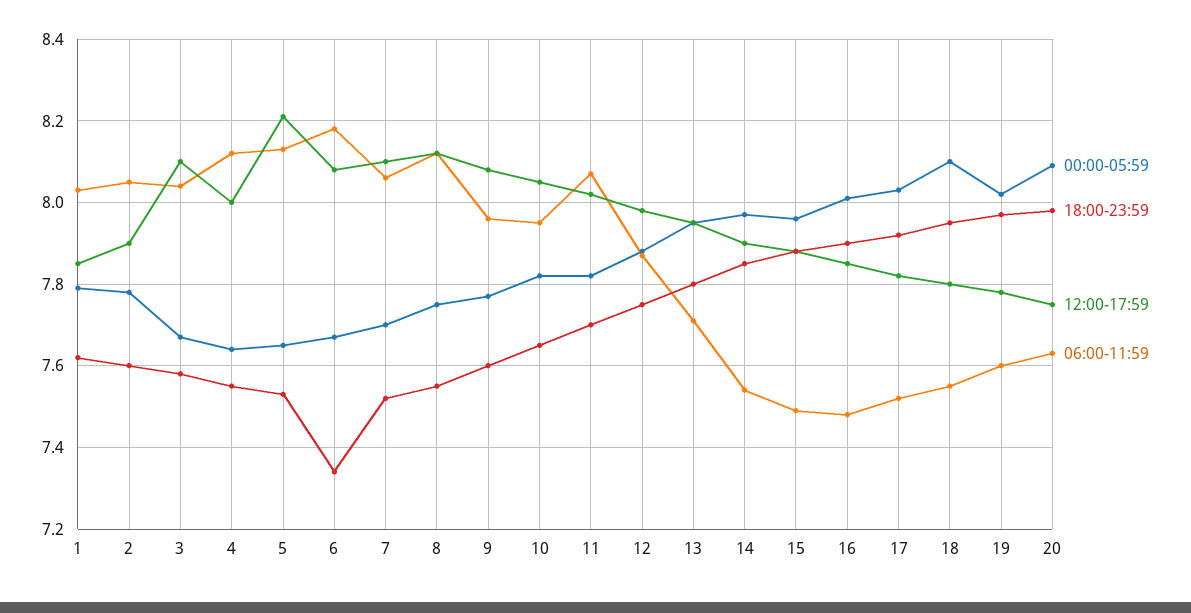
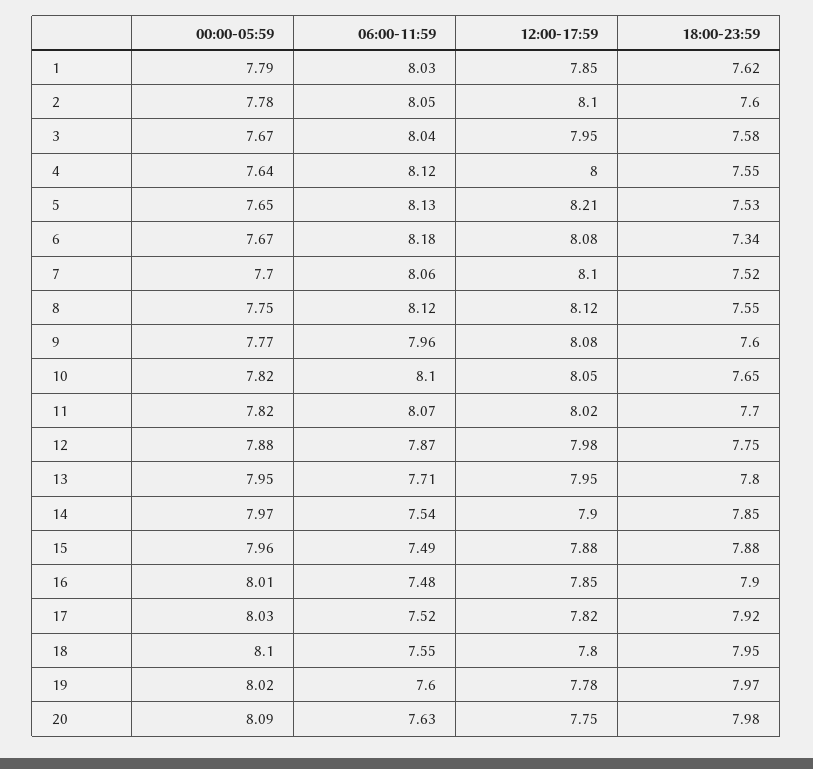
  {
    "00:00-05:59": {
      "1": 7.79,
      "2": 7.78,
      "3": 7.67,
      "4": 7.64,
      "5": 7.65,
      "6": 7.67,
      "7": 7.7,
      "8": 7.75,
      "9": 7.77,
      "10": 7.82,
      "11": 7.82,
      "12": 7.88,
      "13": 7.95,
      "14": 7.97,
      "15": 7.96,
      "16": 8.01,
      "17": 8.03,
      "18": 8.1,
      "19": 8.02,
      "20": 8.09
    },
    "18:00-23:59": {
      "1": 7.62,
      "2": 7.6,
      "3": 7.58,
      "4": 7.55,
      "5": 7.53,
      "6": 7.34,
      "7": 7.52,
      "8": 7.55,
      "9": 7.6,
      "10": 7.65,
      "11": 7.7,
      "12": 7.75,
      "13": 7.8,
      "14": 7.85,
      "15": 7.88,
      "16": 7.9,
      "17": 7.92,
      "18": 7.95,
      "19": 7.97,
      "20": 7.98
    },
    "12:00-17:59": {
      "1": 7.85,
-     "2": 7.9,
+     "2": 8.1,
-     "3": 8.1,
+     "3": 7.95,
      "4": 8,
      "5": 8.21,
      "6": 8.08,
      "7": 8.1,
      "8": 8.12,
      "9": 8.08,
      "10": 8.05,
      "11": 8.02,
      "12": 7.98,
      "13": 7.95,
      "14": 7.9,
      "15": 7.88,
      "16": 7.85,
      "17": 7.82,
      "18": 7.8,
      "19": 7.78,
      "20": 7.75
    },
    "06:00-11:59": {
      "1": 8.03,
      "2": 8.05,
      "3": 8.04,
      "4": 8.12,
      "5": 8.13,
      "6": 8.18,
      "7": 8.06,
      "8": 8.12,
      "9": 7.96,
-     "10": 7.95,
+     "10": 8.1,
      "11": 8.07,
      "12": 7.87,
      "13": 7.71,
      "14": 7.54,
      "15": 7.49,
      "16": 7.48,
      "17": 7.52,
      "18": 7.55,
      "19": 7.6,
      "20": 7.63
    }
  }

